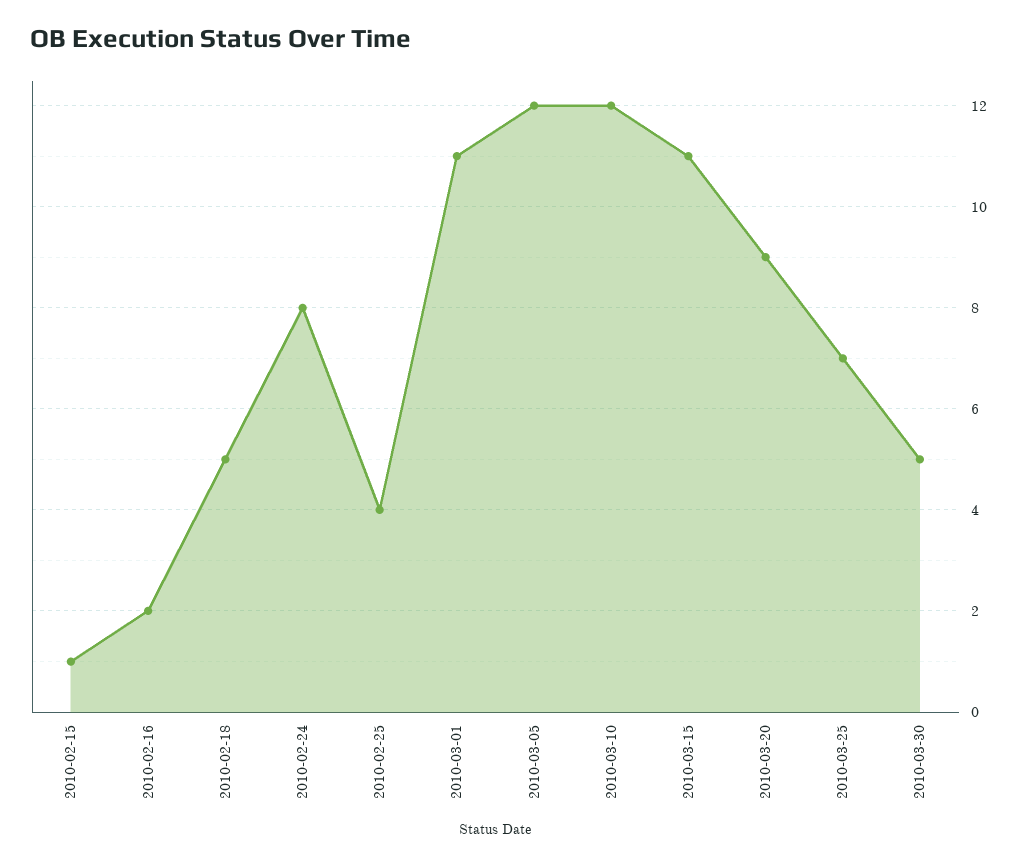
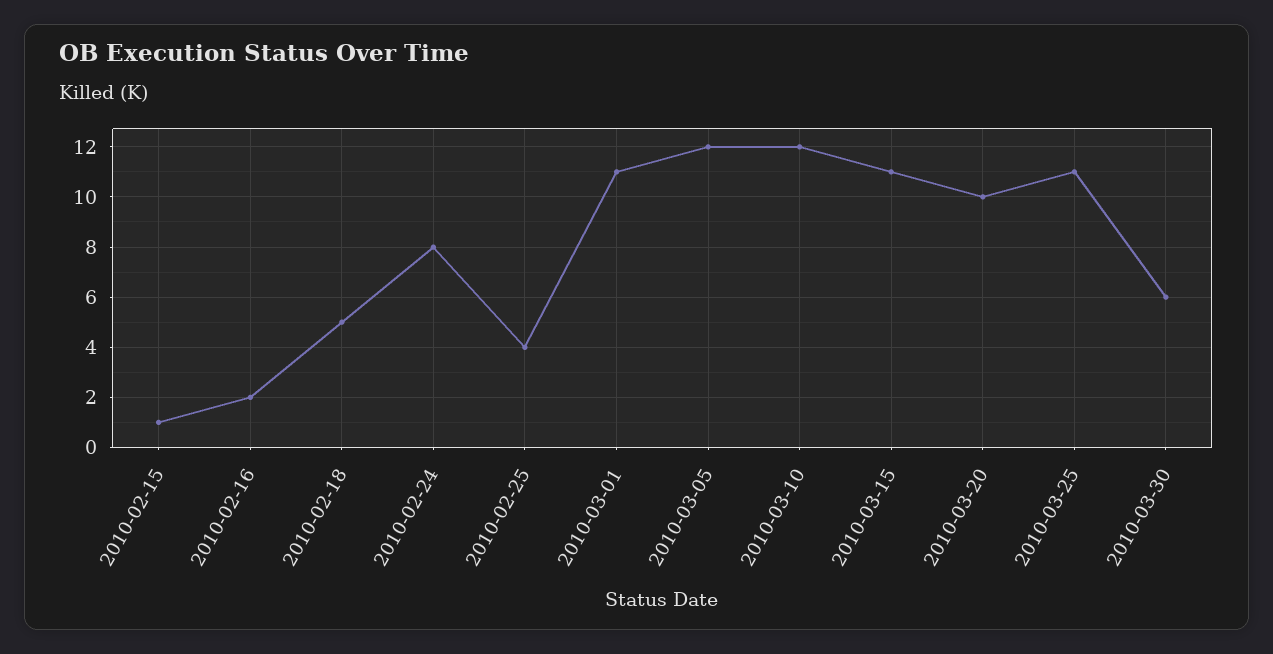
  {
    "2010-02-15": 1,
    "2010-02-16": 2,
    "2010-02-18": 5,
    "2010-02-24": 8,
    "2010-02-25": 4,
    "2010-03-01": 11,
    "2010-03-05": 12,
    "2010-03-10": 12,
    "2010-03-15": 11,
-   "2010-03-20": 9,
+   "2010-03-20": 10,
-   "2010-03-25": 7,
+   "2010-03-25": 11,
-   "2010-03-30": 5
+   "2010-03-30": 6
  }

